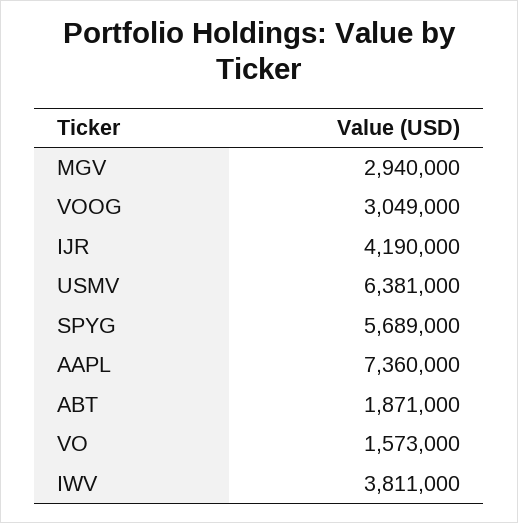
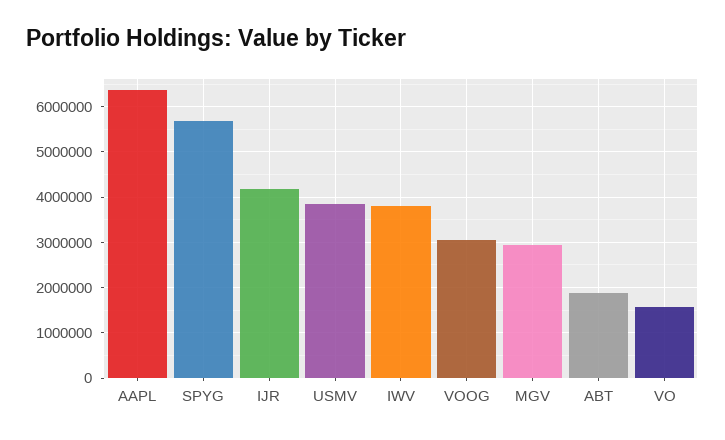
  {
    "MGV": 2940000,
    "VOOG": 3049000,
    "IJR": 4190000,
-   "USMV": 6381000,
+   "USMV": 3800000,
    "SPYG": 5689000,
-   "AAPL": 7360000,
+   "AAPL": 6400000,
    "ABT": 1871000,
    "VO": 1573000,
    "IWV": 3811000
  }

